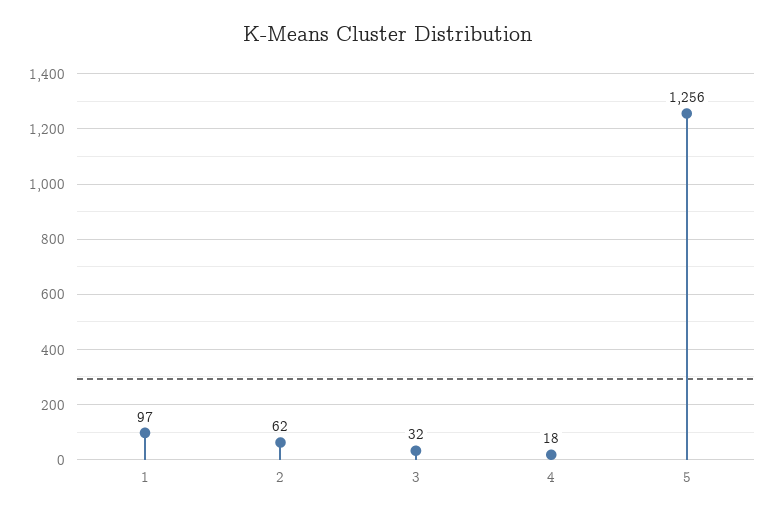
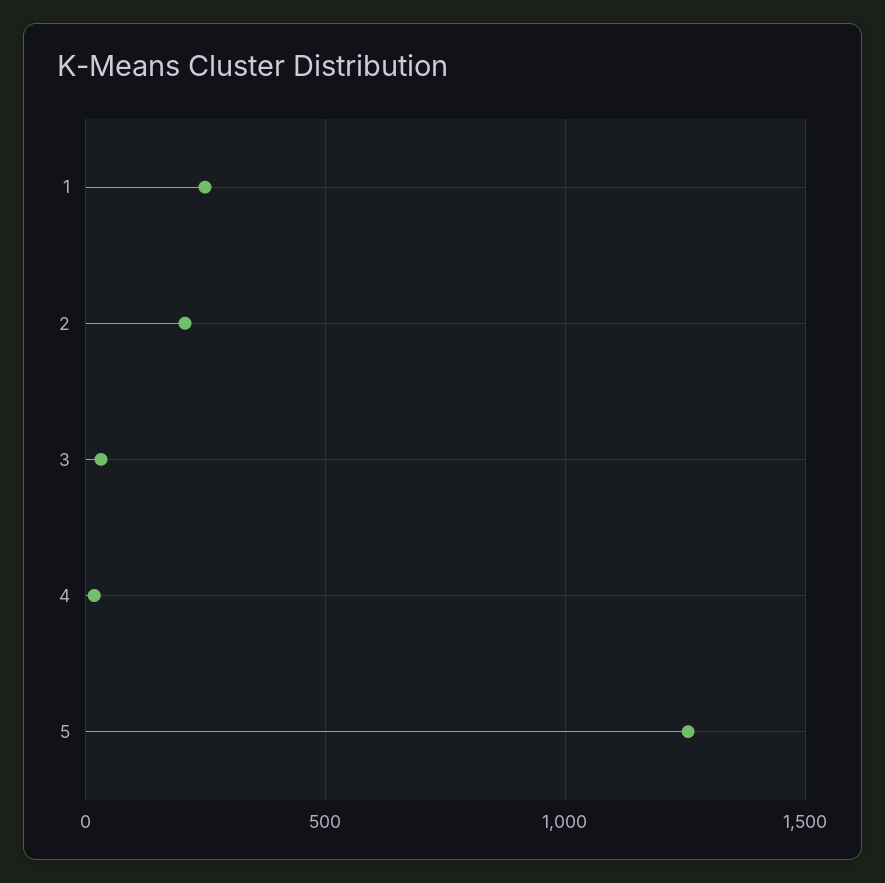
  {
-   "1": 97,
+   "1": 250,
-   "2": 62,
+   "2": 200,
    "3": 32,
    "4": 18,
    "5": 1256
  }

